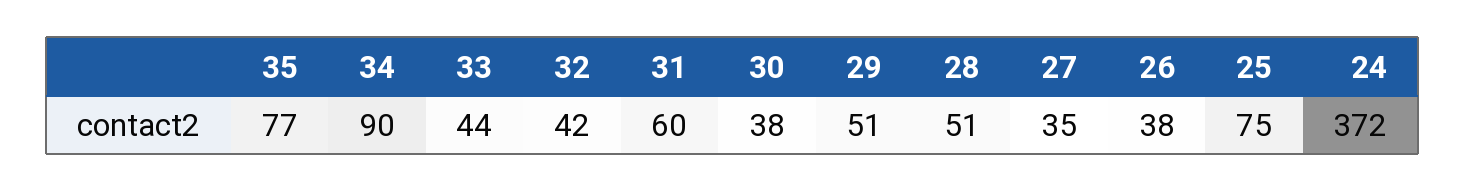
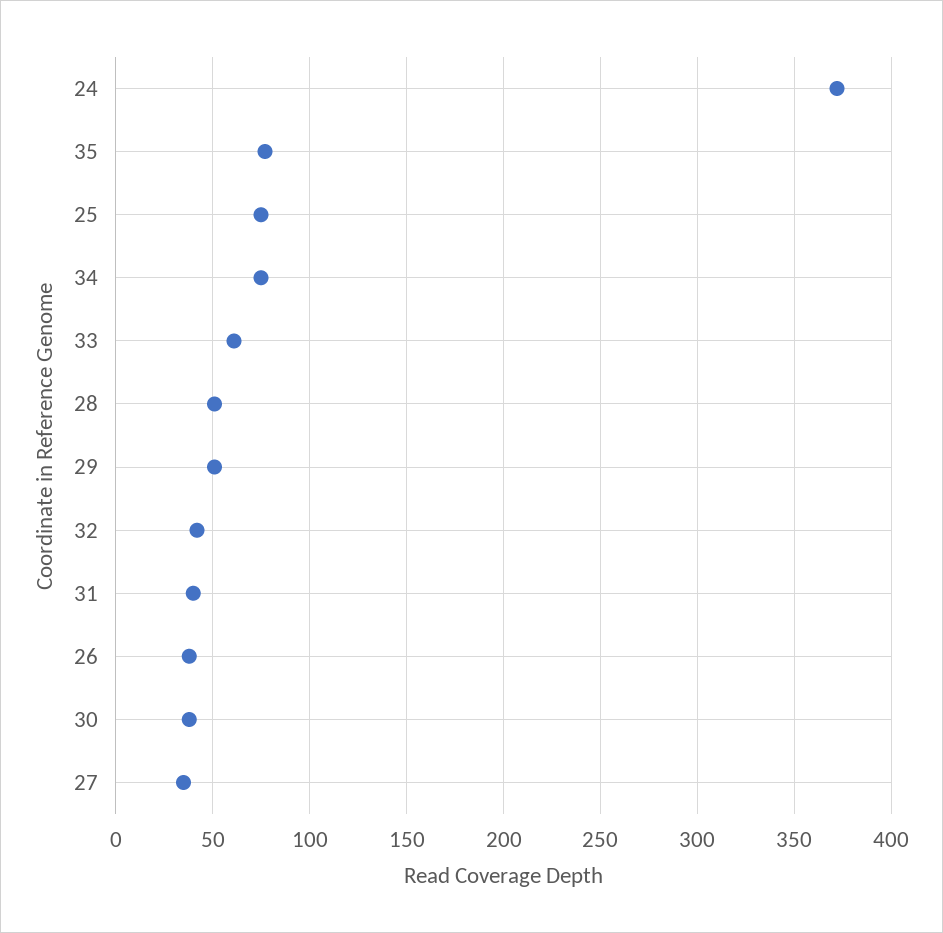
  {
    "35": 77,
-   "34": 90,
+   "34": 75,
-   "33": 44,
+   "33": 60,
    "32": 42,
-   "31": 60,
+   "31": 40,
    "30": 38,
    "29": 51,
    "28": 51,
    "27": 35,
    "26": 38,
    "25": 75,
    "24": 372
  }

